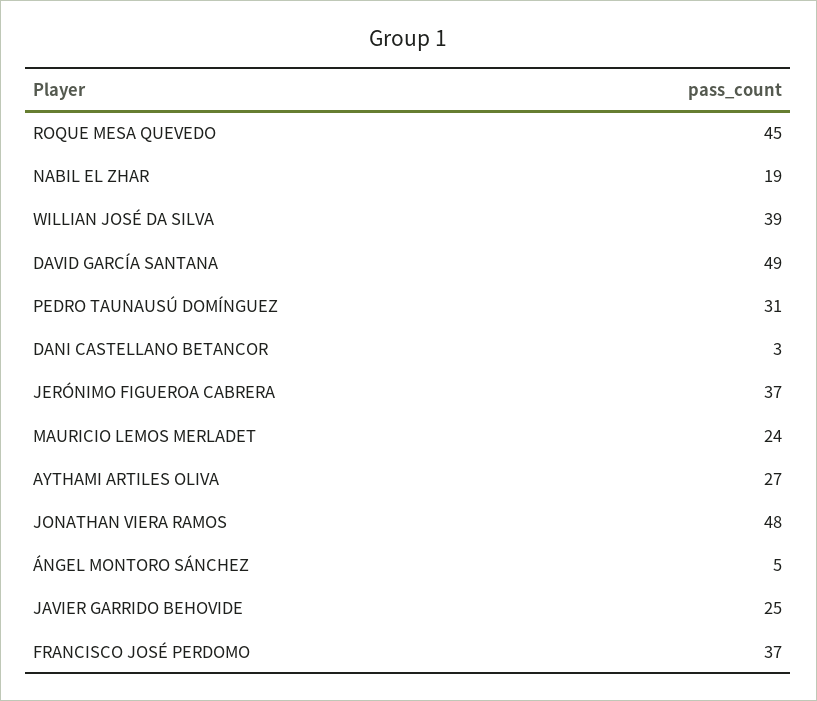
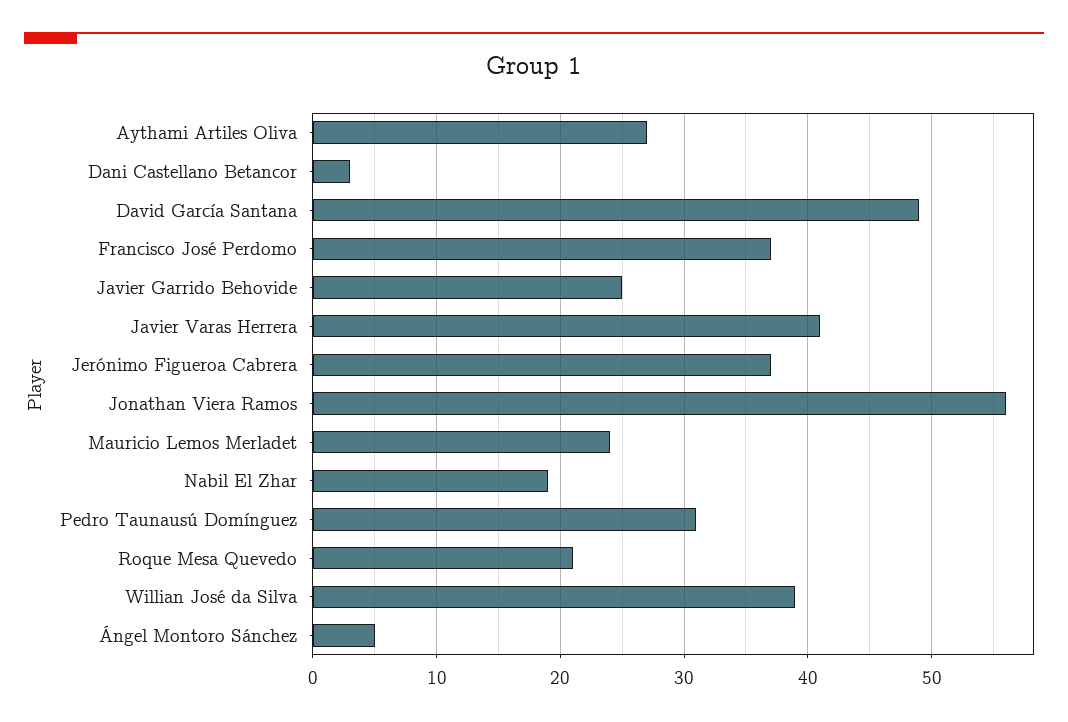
  {
-   "ROQUE MESA QUEVEDO": 45,
+   "ROQUE MESA QUEVEDO": 21,
    "NABIL EL ZHAR": 19,
    "WILLIAN JOSÉ DA SILVA": 39,
    "DAVID GARCÍA SANTANA": 49,
    "PEDRO TAUNAUSÚ DOMÍNGUEZ": 31,
    "DANI CASTELLANO BETANCOR": 3,
    "JERÓNIMO FIGUEROA CABRERA": 37,
    "MAURICIO LEMOS MERLADET": 24,
    "AYTHAMI ARTILES OLIVA": 27,
-   "JONATHAN VIERA RAMOS": 48,
+   "JONATHAN VIERA RAMOS": 56,
    "ÁNGEL MONTORO SÁNCHEZ": 5,
    "JAVIER GARRIDO BEHOVIDE": 25,
-   "FRANCISCO JOSÉ PERDOMO": 37
+   "FRANCISCO JOSÉ PERDOMO": 37,
+   "Javier Varas Herrera": 41
  }

